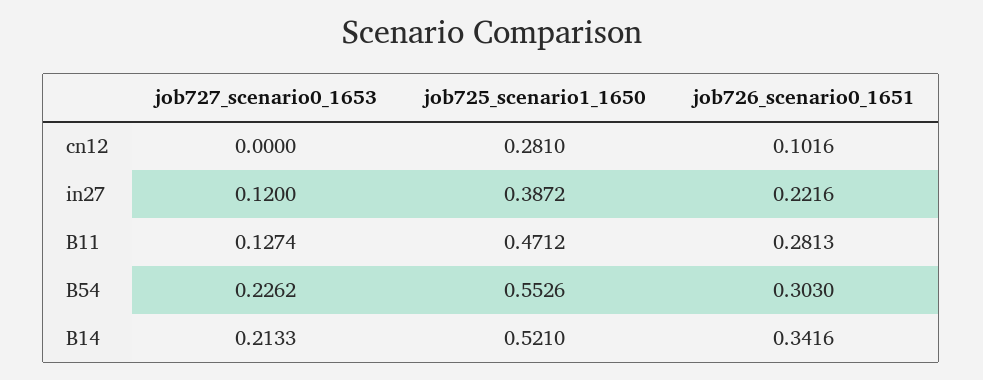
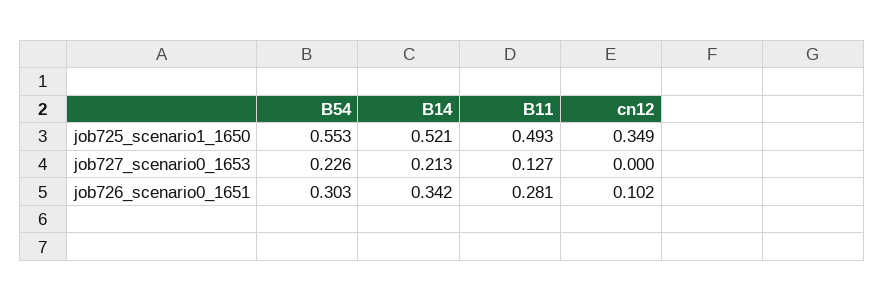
  {
    "job727_scenario0_1653": {
      "cn12": 0,
-     "in27": 0.12,
      "B11": 0.1274,
      "B54": 0.2262,
      "B14": 0.2133
    },
    "job725_scenario1_1650": {
-     "cn12": 0.281,
+     "cn12": 0.349,
-     "in27": 0.3872,
-     "B11": 0.4712,
+     "B11": 0.493,
      "B54": 0.5526,
      "B14": 0.521
    },
    "job726_scenario0_1651": {
      "cn12": 0.1016,
-     "in27": 0.2216,
      "B11": 0.2813,
      "B54": 0.303,
      "B14": 0.3416
    }
  }

